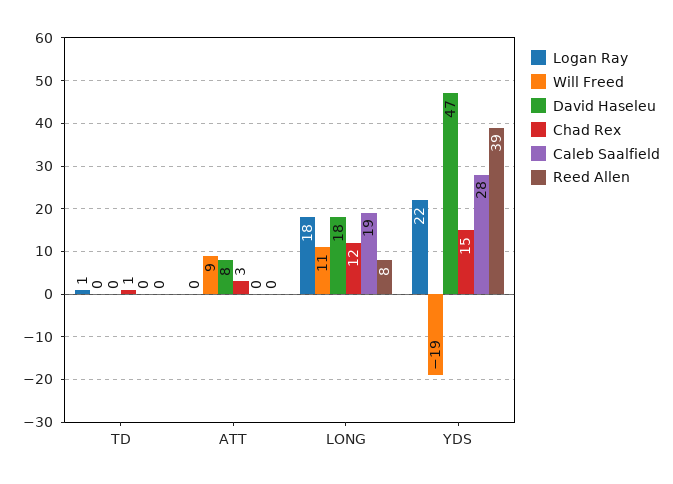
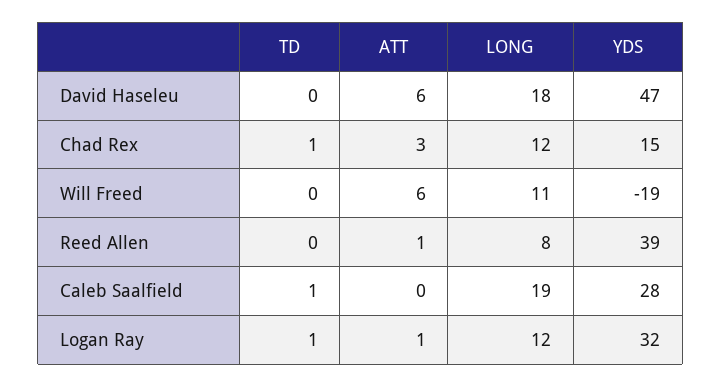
  {
    "Logan Ray": {
      "TD": 1,
-     "ATT": 0,
+     "ATT": 1,
-     "LONG": 18,
+     "LONG": 12,
-     "YDS": 22
+     "YDS": 32
    },
    "Will Freed": {
      "TD": 0,
-     "ATT": 9,
+     "ATT": 6,
      "LONG": 11,
      "YDS": -19
    },
    "David Haseleu": {
      "TD": 0,
-     "ATT": 8,
+     "ATT": 6,
      "LONG": 18,
      "YDS": 47
    },
    "Chad Rex": {
      "TD": 1,
      "ATT": 3,
      "LONG": 12,
      "YDS": 15
    },
    "Caleb Saalfield": {
-     "TD": 0,
+     "TD": 1,
      "ATT": 0,
      "LONG": 19,
      "YDS": 28
    },
    "Reed Allen": {
      "TD": 0,
-     "ATT": 0,
+     "ATT": 1,
      "LONG": 8,
      "YDS": 39
    }
  }

